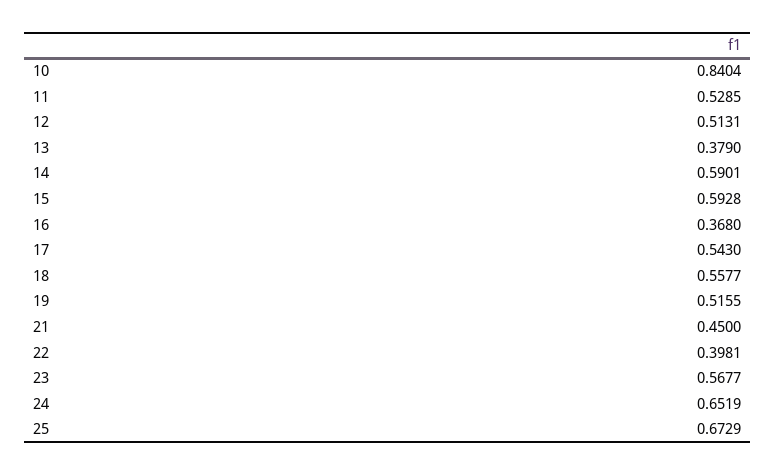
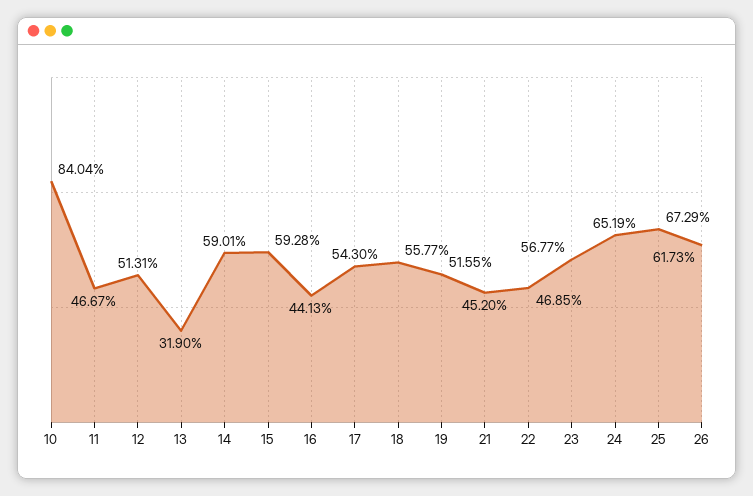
  {
    "10": 0.8404,
-   "11": 0.5285,
+   "11": 0.4667,
    "12": 0.5131,
-   "13": 0.379,
+   "13": 0.319,
    "14": 0.5901,
    "15": 0.5928,
-   "16": 0.368,
+   "16": 0.4413,
    "17": 0.543,
    "18": 0.5577,
    "19": 0.5155,
-   "21": 0.45,
+   "21": 0.452,
-   "22": 0.3981,
+   "22": 0.4685,
    "23": 0.5677,
    "24": 0.6519,
-   "25": 0.6729
+   "25": 0.6729,
+   "26": 0.6173
  }

